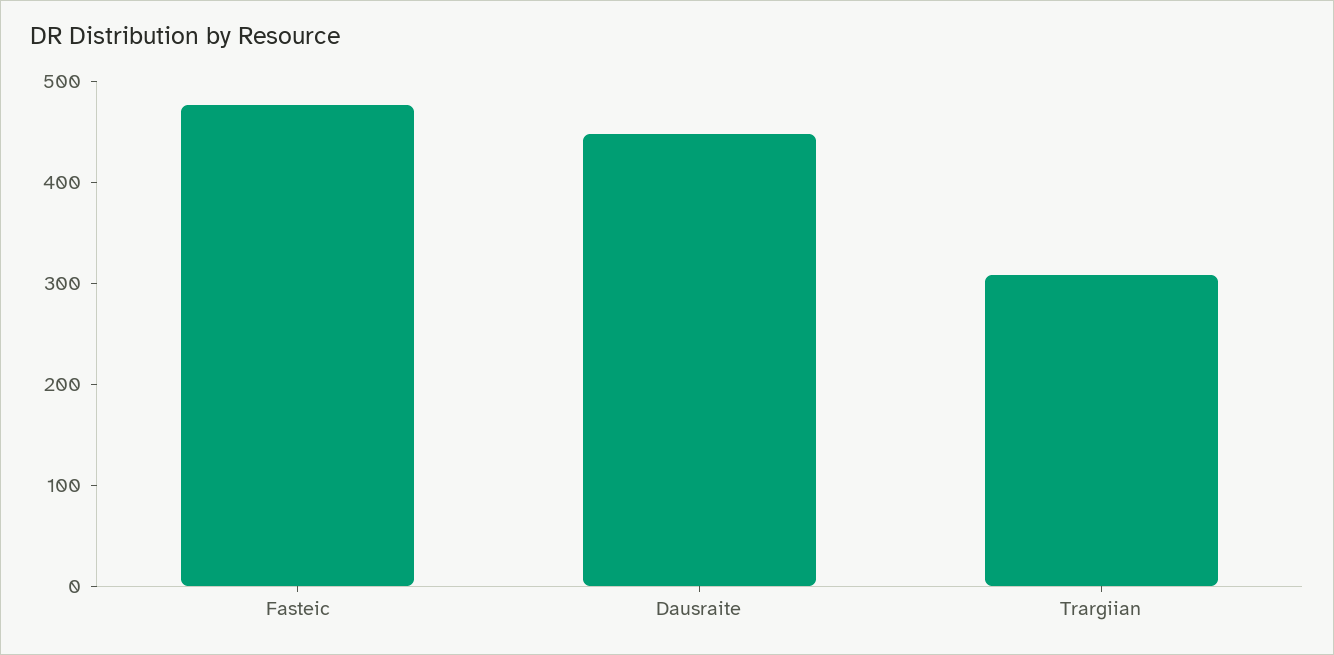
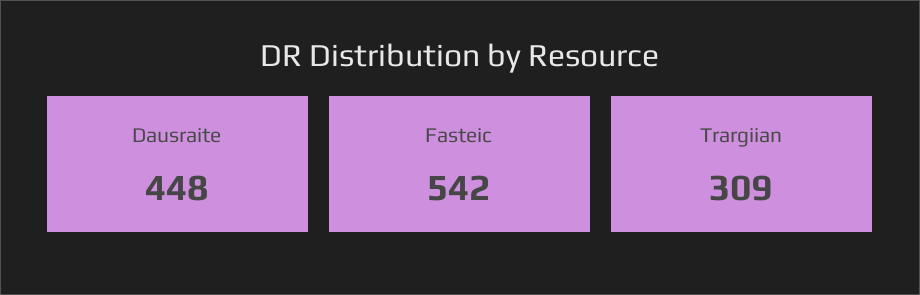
  {
-   "Fasteic": 480,
+   "Fasteic": 542,
    "Dausraite": 448,
    "Trargiian": 309
  }

